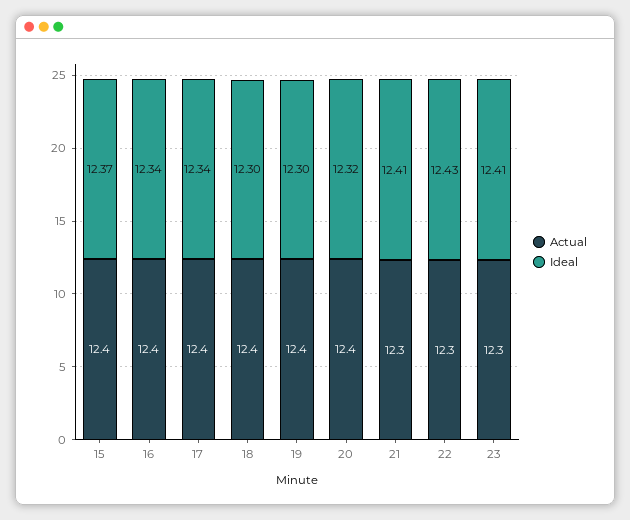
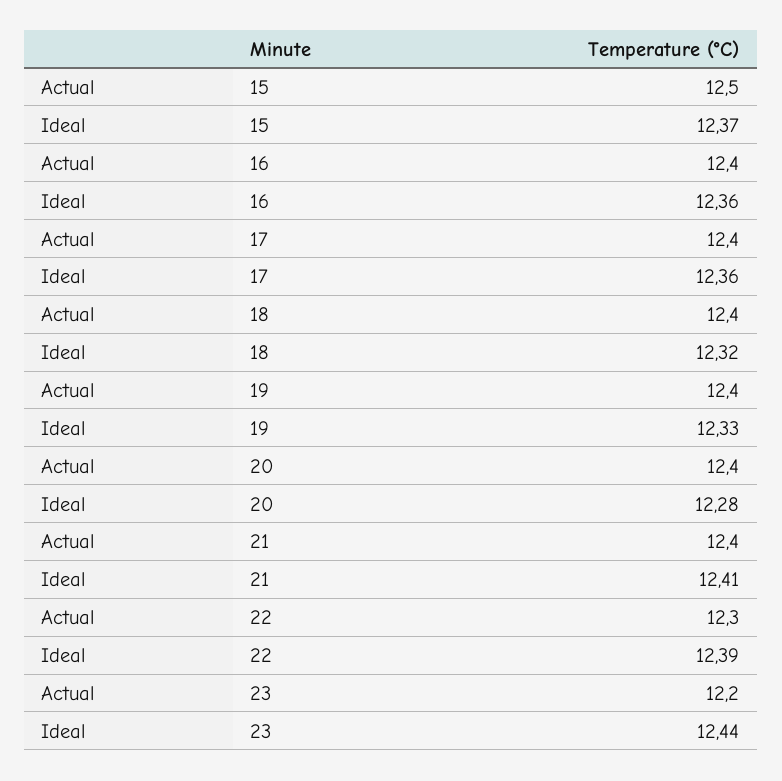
  {
    "Actual": {
-     "15": 12.4,
+     "15": 12.5,
      "16": 12.4,
      "17": 12.4,
      "18": 12.4,
      "19": 12.4,
      "20": 12.4,
-     "21": 12.3,
+     "21": 12.4,
      "22": 12.3,
-     "23": 12.3
+     "23": 12.2
    },
    "Ideal": {
      "15": 12.37,
-     "16": 12.34,
+     "16": 12.36,
-     "17": 12.34,
+     "17": 12.36,
-     "18": 12.3,
+     "18": 12.32,
-     "19": 12.3,
+     "19": 12.33,
-     "20": 12.32,
+     "20": 12.28,
      "21": 12.41,
-     "22": 12.43,
+     "22": 12.39,
-     "23": 12.41
+     "23": 12.44
    }
  }

